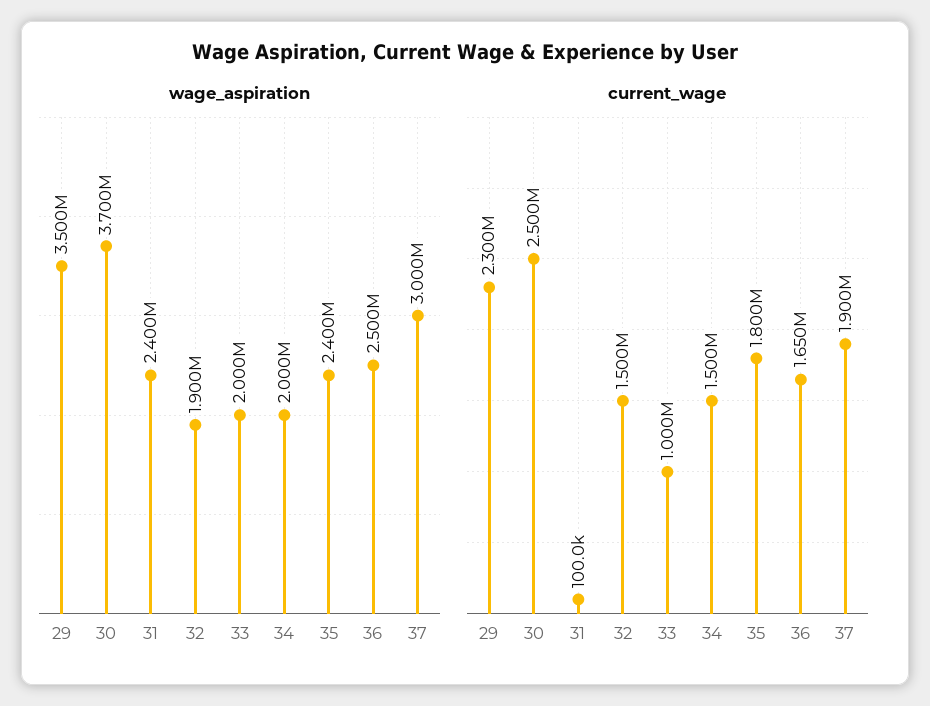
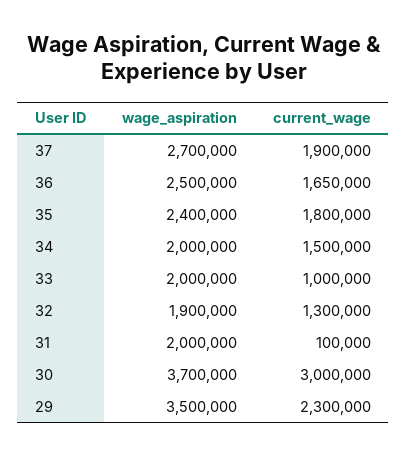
  {
    "wage_aspiration": {
      "29": 3500000,
      "30": 3700000,
-     "31": 2400000,
+     "31": 2000000,
      "32": 1900000,
      "33": 2000000,
      "34": 2000000,
      "35": 2400000,
      "36": 2500000,
-     "37": 3000000
+     "37": 2700000
    },
    "current_wage": {
      "29": 2300000,
-     "30": 2500000,
+     "30": 3000000,
      "31": 100000,
-     "32": 1500000,
+     "32": 1300000,
      "33": 1000000,
      "34": 1500000,
      "35": 1800000,
      "36": 1650000,
      "37": 1900000
    }
  }

